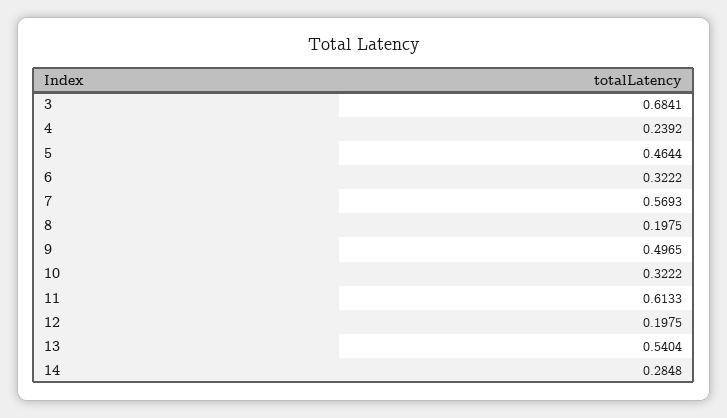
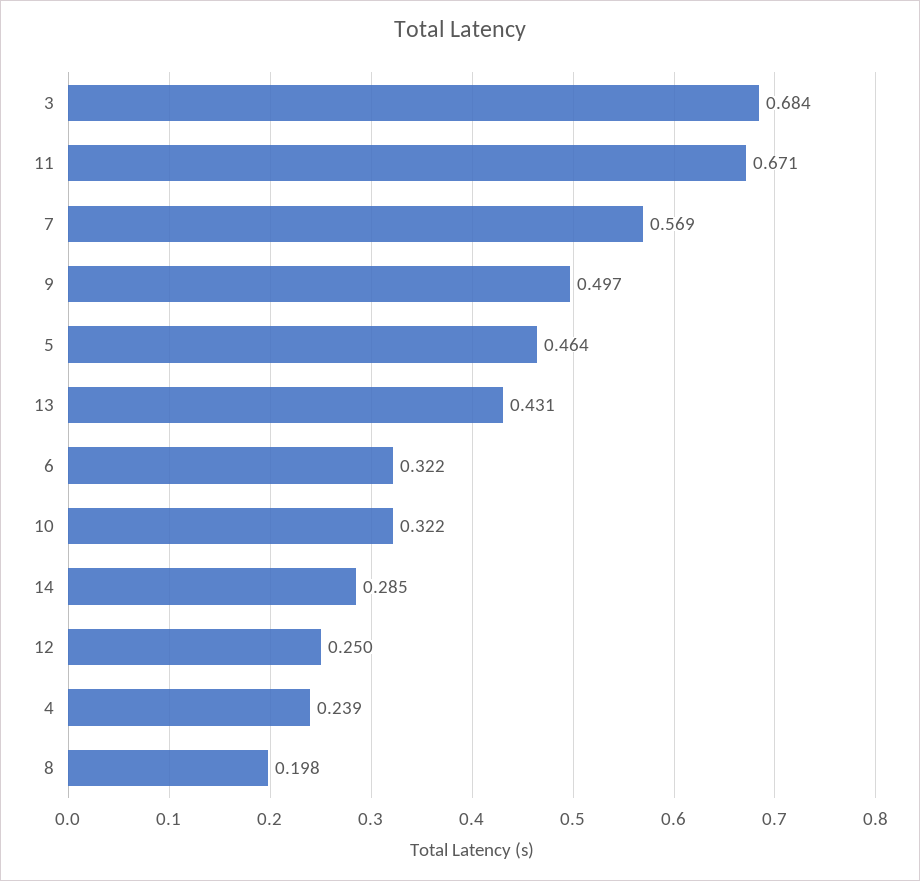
  {
    "3": 0.6841,
    "4": 0.2392,
    "5": 0.4644,
    "6": 0.3222,
    "7": 0.5693,
    "8": 0.1975,
    "9": 0.4965,
    "10": 0.3222,
-   "11": 0.6133,
+   "11": 0.671,
-   "12": 0.1975,
+   "12": 0.25,
-   "13": 0.5404,
+   "13": 0.431,
    "14": 0.2848
  }

